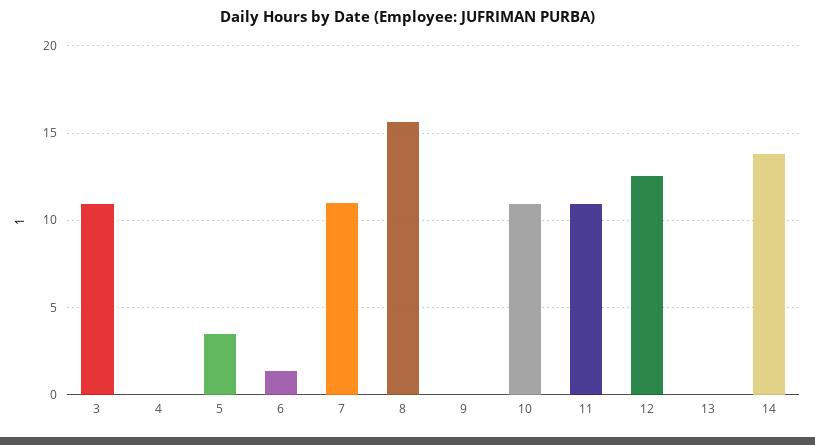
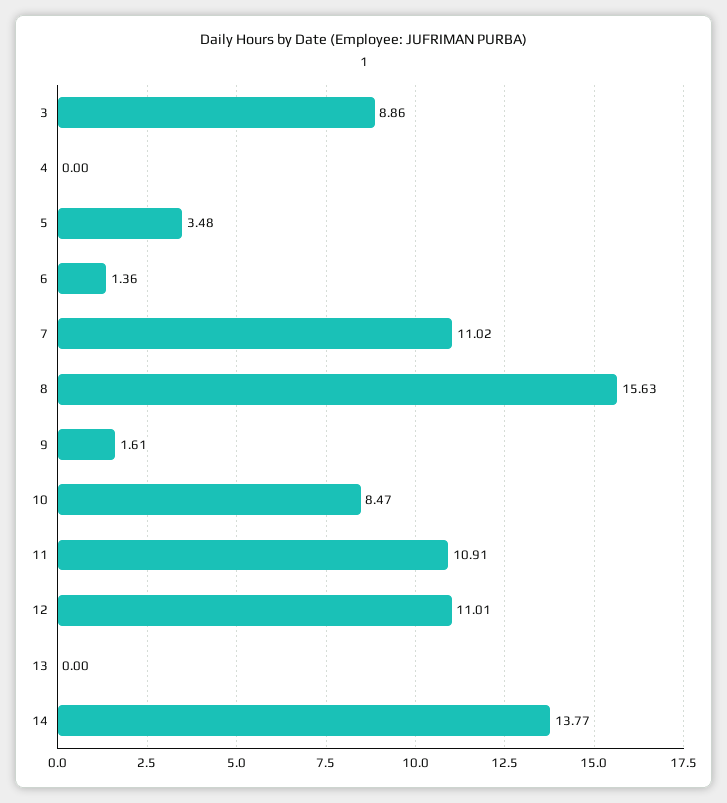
  {
-   "3": 11,
+   "3": 8.86,
    "4": 0,
    "5": 3.48,
    "6": 1.36,
    "7": 11.02,
    "8": 15.63,
-   "9": 0,
+   "9": 1.61,
-   "10": 11,
+   "10": 8.47,
    "11": 10.91,
-   "12": 12.5,
+   "12": 11.01,
    "13": 0,
    "14": 13.77
  }

